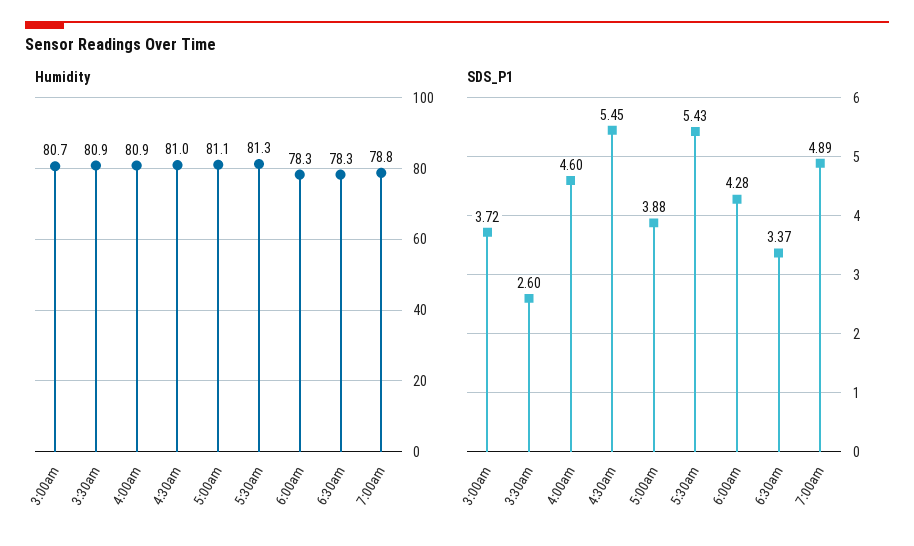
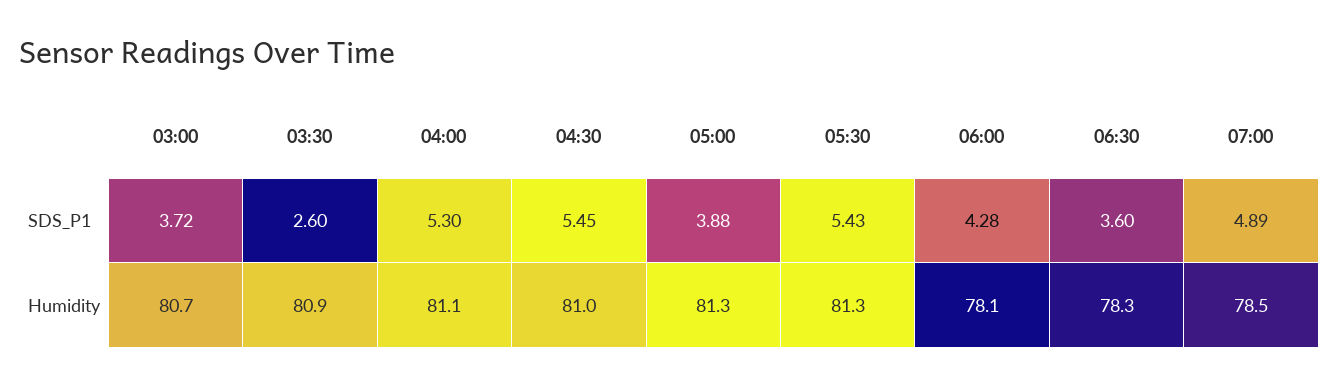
  {
    "Humidity": {
      "3:00am": 80.7,
      "3:30am": 80.9,
-     "4:00am": 80.9,
+     "4:00am": 81.1,
      "4:30am": 81,
-     "5:00am": 81.1,
+     "5:00am": 81.3,
      "5:30am": 81.3,
-     "6:00am": 78.3,
+     "6:00am": 78.1,
      "6:30am": 78.3,
-     "7:00am": 78.8
+     "7:00am": 78.5
    },
    "SDS_P1": {
      "3:00am": 3.72,
      "3:30am": 2.6,
-     "4:00am": 4.6,
+     "4:00am": 5.3,
      "4:30am": 5.45,
      "5:00am": 3.88,
      "5:30am": 5.43,
      "6:00am": 4.28,
-     "6:30am": 3.37,
+     "6:30am": 3.6,
      "7:00am": 4.89
    }
  }

